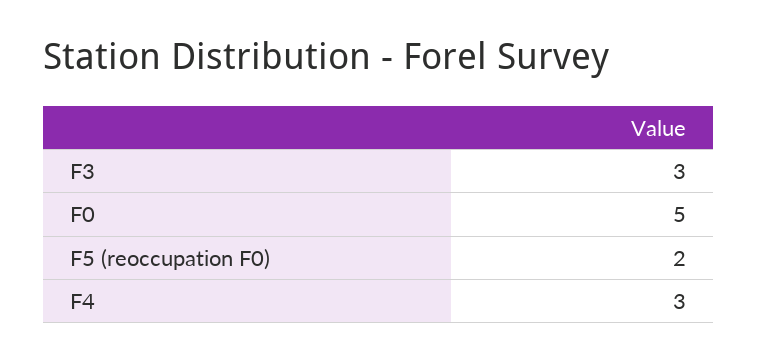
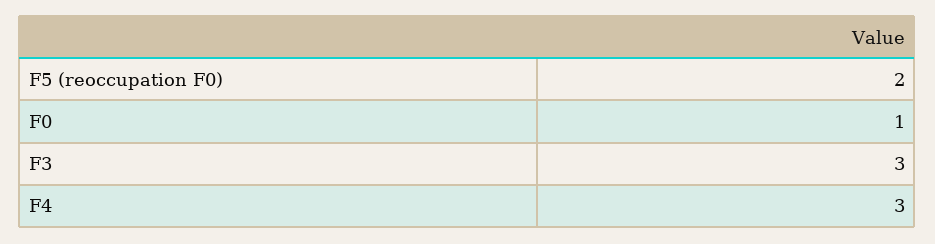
  {
    "F3": 3,
-   "F0": 5,
+   "F0": 1,
    "F5 (reoccupation F0)": 2,
    "F4": 3
  }

